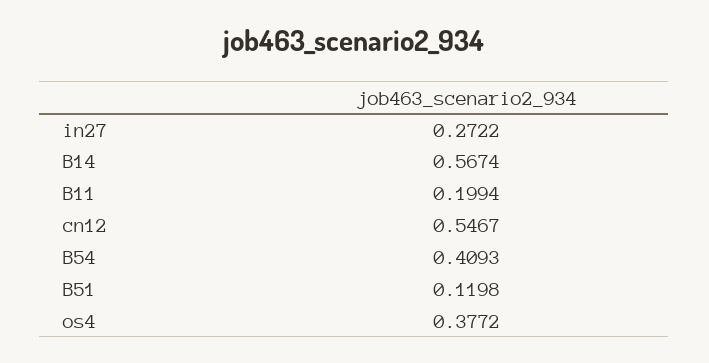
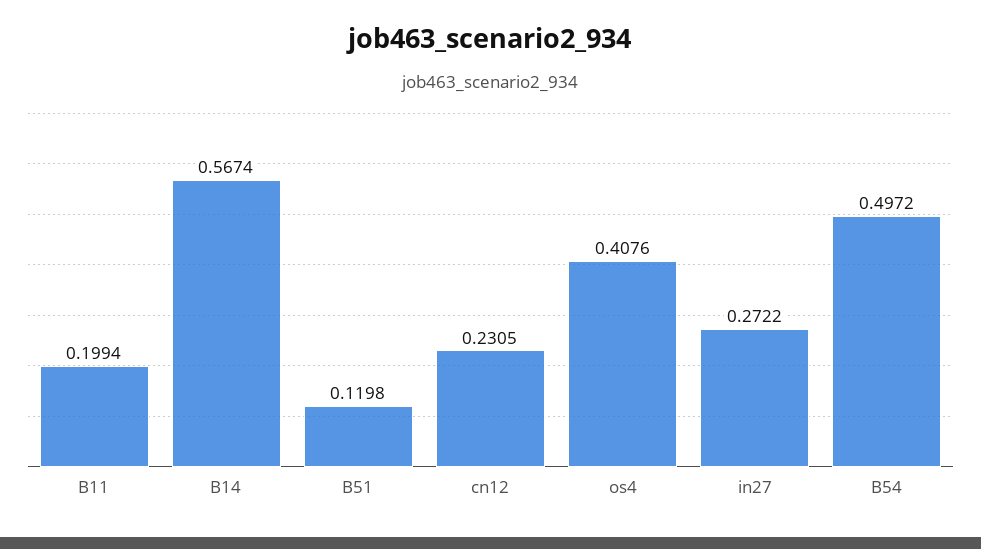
  {
    "in27": 0.2722,
    "B14": 0.5674,
    "B11": 0.1994,
-   "cn12": 0.5467,
+   "cn12": 0.2305,
-   "B54": 0.4093,
+   "B54": 0.4972,
    "B51": 0.1198,
-   "os4": 0.3772
+   "os4": 0.4076
  }

